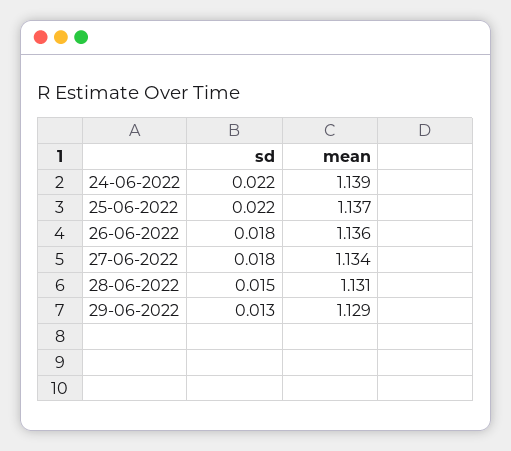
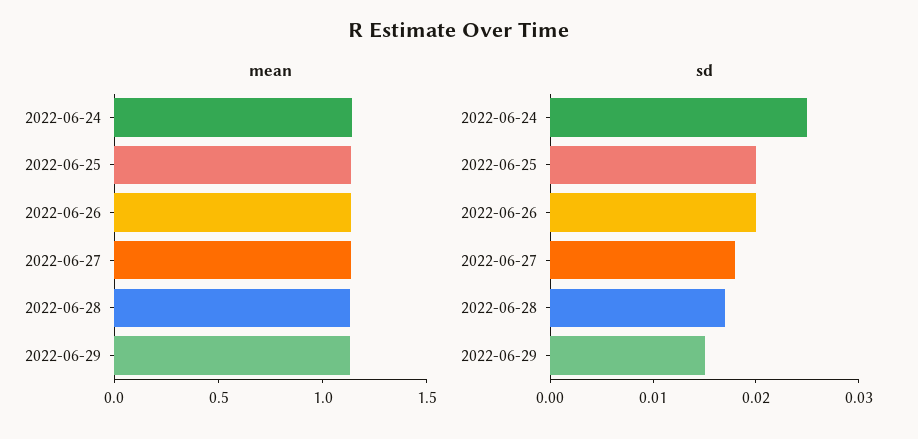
  {
    "sd": {
-     "24-06-2022": 0.022,
+     "24-06-2022": 0.025,
-     "25-06-2022": 0.022,
+     "25-06-2022": 0.02,
-     "26-06-2022": 0.018,
+     "26-06-2022": 0.02,
      "27-06-2022": 0.018,
-     "28-06-2022": 0.015,
+     "28-06-2022": 0.017,
-     "29-06-2022": 0.013
+     "29-06-2022": 0.015
    },
    "mean": {
      "24-06-2022": 1.139,
      "25-06-2022": 1.137,
      "26-06-2022": 1.136,
      "27-06-2022": 1.134,
      "28-06-2022": 1.131,
      "29-06-2022": 1.129
    }
  }

